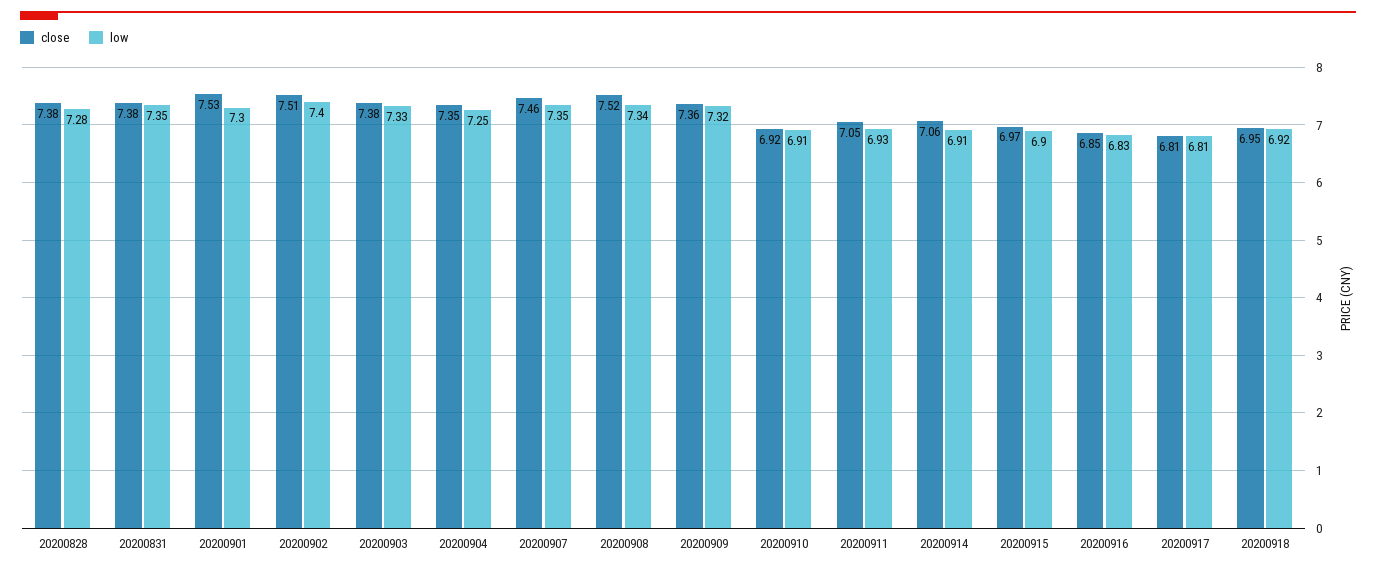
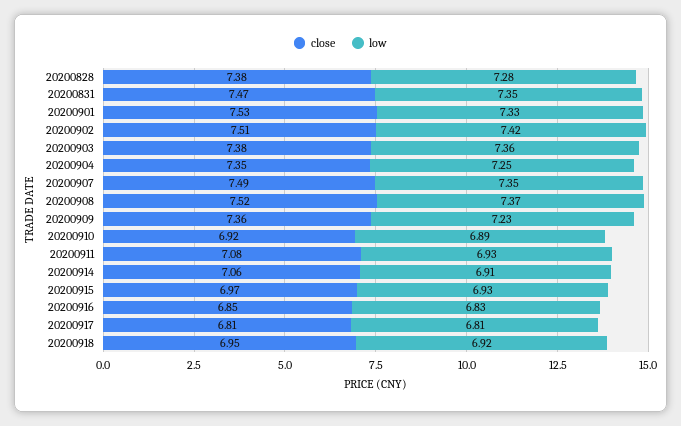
  {
    "close": {
      "20200828": 7.38,
-     "20200831": 7.38,
+     "20200831": 7.47,
      "20200901": 7.53,
      "20200902": 7.51,
      "20200903": 7.38,
      "20200904": 7.35,
-     "20200907": 7.46,
+     "20200907": 7.49,
      "20200908": 7.52,
      "20200909": 7.36,
      "20200910": 6.92,
-     "20200911": 7.05,
+     "20200911": 7.08,
      "20200914": 7.06,
      "20200915": 6.97,
      "20200916": 6.85,
      "20200917": 6.81,
      "20200918": 6.95
    },
    "low": {
      "20200828": 7.28,
      "20200831": 7.35,
-     "20200901": 7.3,
+     "20200901": 7.33,
-     "20200902": 7.4,
+     "20200902": 7.42,
-     "20200903": 7.33,
+     "20200903": 7.36,
      "20200904": 7.25,
      "20200907": 7.35,
-     "20200908": 7.34,
+     "20200908": 7.37,
-     "20200909": 7.32,
+     "20200909": 7.23,
-     "20200910": 6.91,
+     "20200910": 6.89,
      "20200911": 6.93,
      "20200914": 6.91,
-     "20200915": 6.9,
+     "20200915": 6.93,
      "20200916": 6.83,
      "20200917": 6.81,
      "20200918": 6.92
    }
  }

